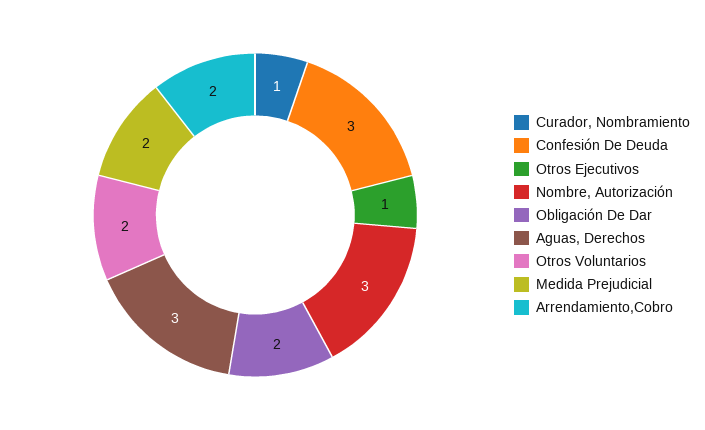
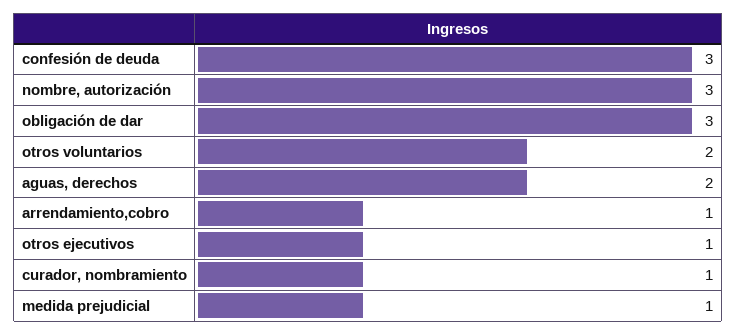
  {
    "Curador, Nombramiento": 1,
    "Confesión De Deuda": 3,
    "Otros Ejecutivos": 1,
    "Nombre, Autorización": 3,
-   "Obligación De Dar": 2,
+   "Obligación De Dar": 3,
-   "Aguas, Derechos": 3,
+   "Aguas, Derechos": 2,
    "Otros Voluntarios": 2,
-   "Medida Prejudicial": 2,
+   "Medida Prejudicial": 1,
-   "Arrendamiento,Cobro": 2
+   "Arrendamiento,Cobro": 1
  }

